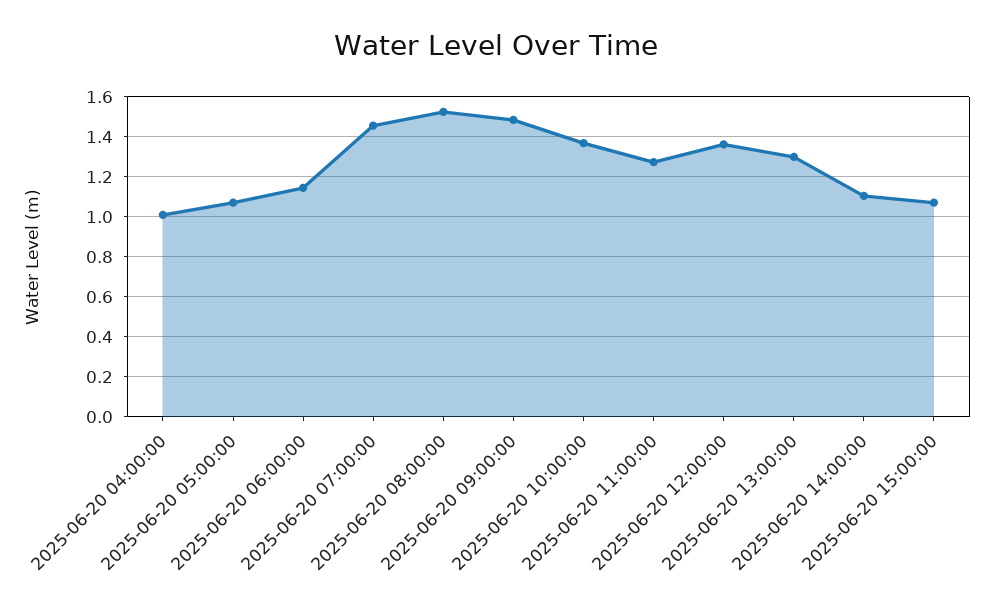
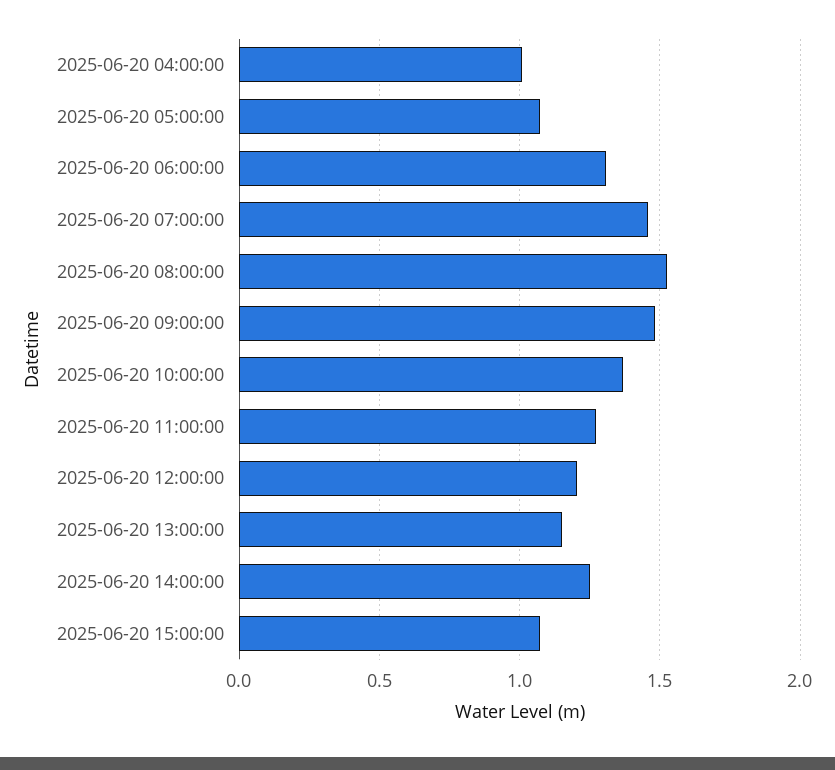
  {
    "2025-06-20 04:00:00": 1,
    "2025-06-20 05:00:00": 1.05,
-   "2025-06-20 06:00:00": 1.15,
+   "2025-06-20 06:00:00": 1.3,
    "2025-06-20 07:00:00": 1.45,
    "2025-06-20 08:00:00": 1.5,
    "2025-06-20 09:00:00": 1.5,
    "2025-06-20 10:00:00": 1.35,
    "2025-06-20 11:00:00": 1.25,
-   "2025-06-20 12:00:00": 1.35,
+   "2025-06-20 12:00:00": 1.2,
-   "2025-06-20 13:00:00": 1.3,
+   "2025-06-20 13:00:00": 1.15,
-   "2025-06-20 14:00:00": 1.1,
+   "2025-06-20 14:00:00": 1.25,
    "2025-06-20 15:00:00": 1.05
  }

